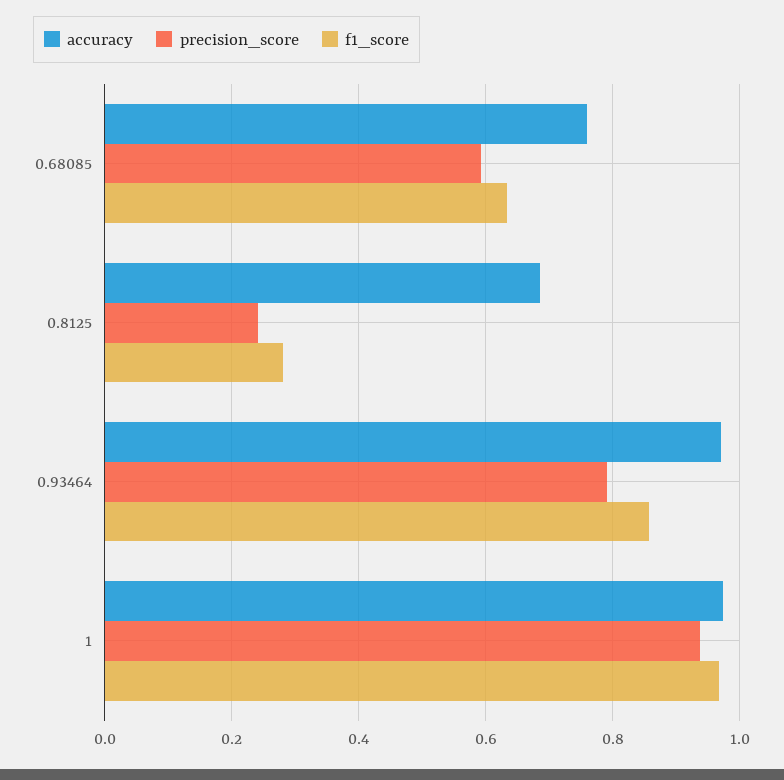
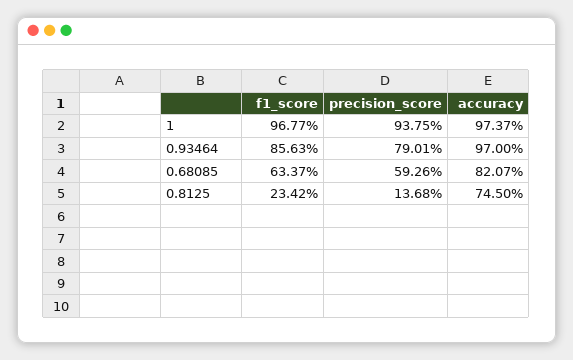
  {
    "accuracy": {
-     "0.68085": 0.76,
+     "0.68085": 0.8207,
-     "0.8125": 0.68,
+     "0.8125": 0.745,
      "0.93464": 0.97,
      "1": 0.9737
    },
    "precision_score": {
      "0.68085": 0.5926,
-     "0.8125": 0.24,
+     "0.8125": 0.1368,
      "0.93464": 0.7901,
      "1": 0.9375
    },
    "f1_score": {
      "0.68085": 0.6337,
-     "0.8125": 0.28,
+     "0.8125": 0.2342,
      "0.93464": 0.8563,
      "1": 0.9677
    }
  }

